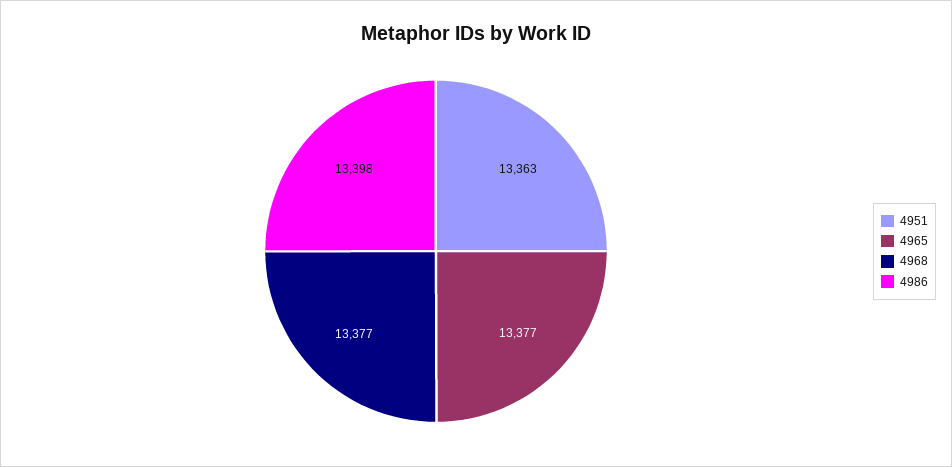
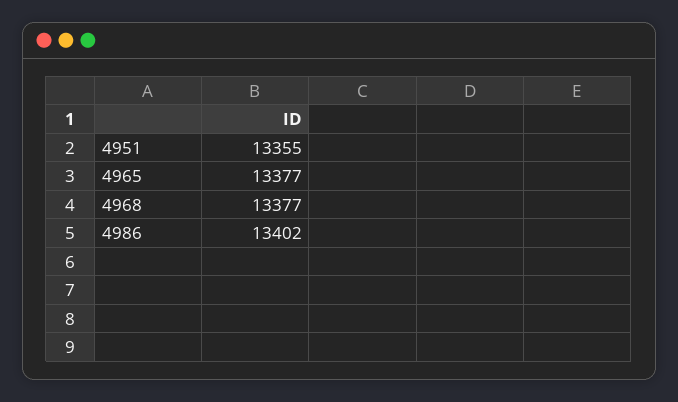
  {
-   "4951": 13363,
+   "4951": 13355,
    "4965": 13377,
    "4968": 13377,
-   "4986": 13398
+   "4986": 13402
  }

